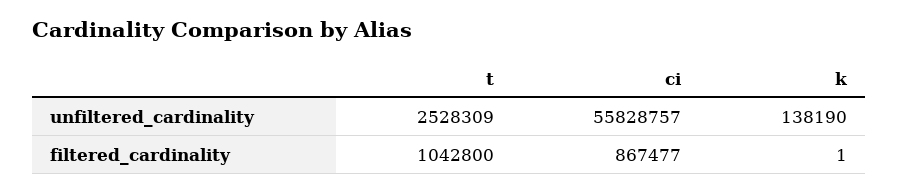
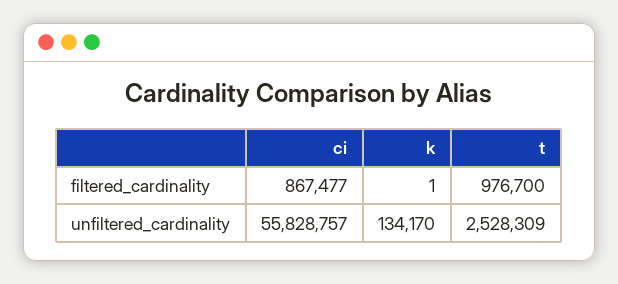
  {
    "t": {
      "unfiltered_cardinality": 2528309,
-     "filtered_cardinality": 1042800
+     "filtered_cardinality": 976700
    },
    "ci": {
      "unfiltered_cardinality": 55828757,
      "filtered_cardinality": 867477
    },
    "k": {
-     "unfiltered_cardinality": 138190,
+     "unfiltered_cardinality": 134170,
      "filtered_cardinality": 1
    }
  }

